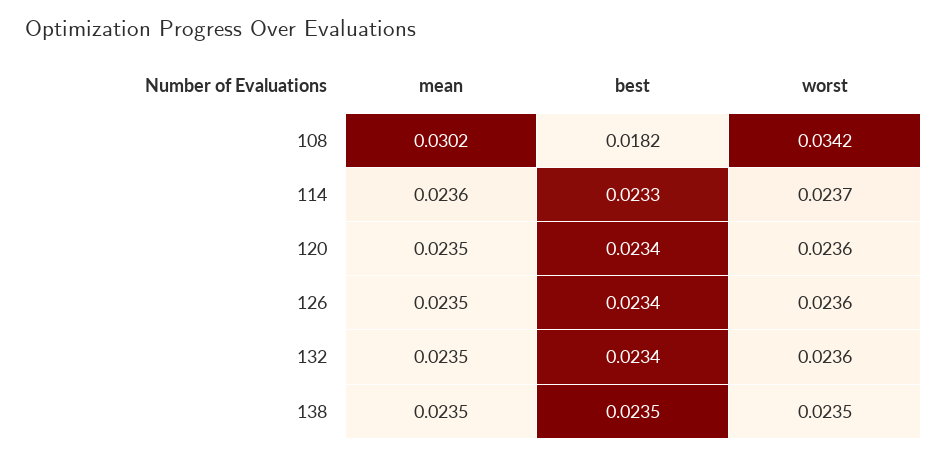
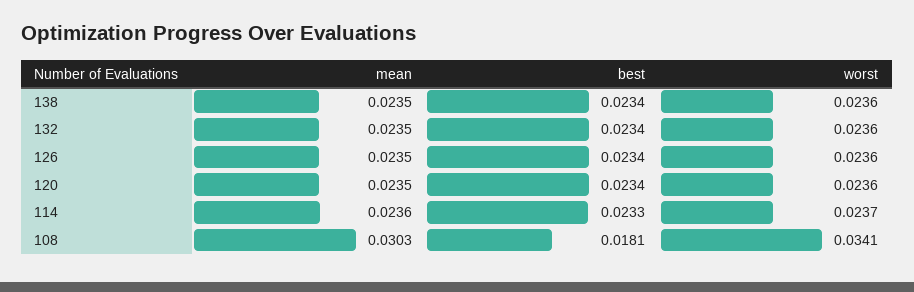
  {
    "mean": {
-     "108": 0.0302,
+     "108": 0.0303,
      "114": 0.0236,
      "120": 0.0235,
      "126": 0.0235,
      "132": 0.0235,
      "138": 0.0235
    },
    "best": {
-     "108": 0.0182,
+     "108": 0.0181,
      "114": 0.0233,
      "120": 0.0234,
      "126": 0.0234,
      "132": 0.0234,
-     "138": 0.0235
+     "138": 0.0234
    },
    "worst": {
-     "108": 0.0342,
+     "108": 0.0341,
      "114": 0.0237,
      "120": 0.0236,
      "126": 0.0236,
      "132": 0.0236,
-     "138": 0.0235
+     "138": 0.0236
    }
  }

